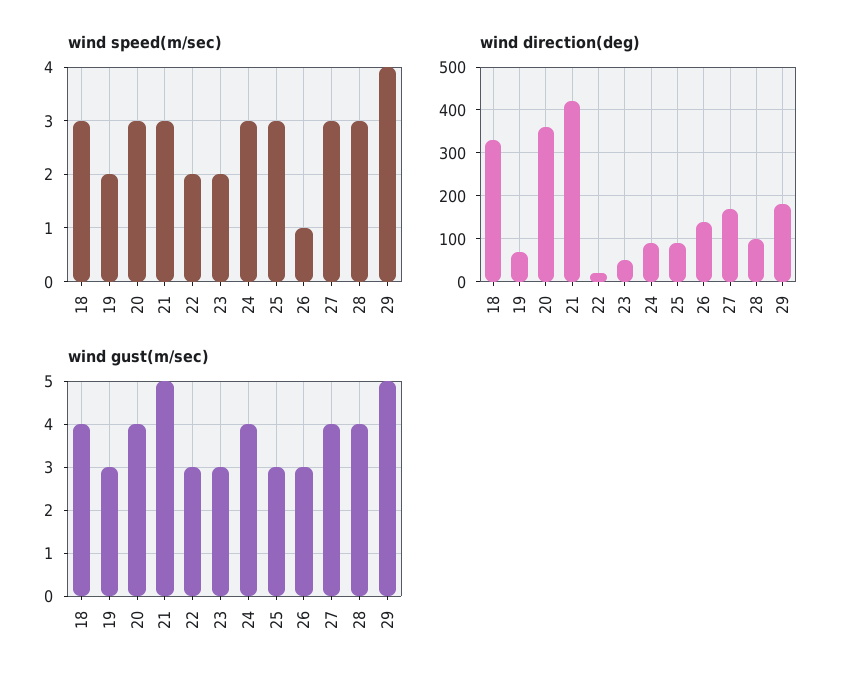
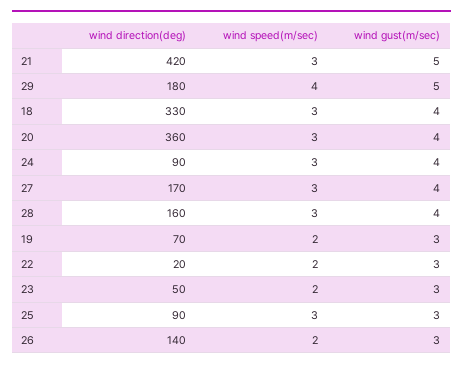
  {
    "wind speed(m/sec)": {
      "18": 3,
      "19": 2,
      "20": 3,
      "21": 3,
      "22": 2,
      "23": 2,
      "24": 3,
      "25": 3,
-     "26": 1,
+     "26": 2,
      "27": 3,
      "28": 3,
      "29": 4
    },
    "wind direction(deg)": {
      "18": 330,
      "19": 70,
      "20": 360,
      "21": 420,
      "22": 20,
      "23": 50,
      "24": 90,
      "25": 90,
      "26": 140,
      "27": 170,
-     "28": 100,
+     "28": 160,
      "29": 180
    },
    "wind gust(m/sec)": {
      "18": 4,
      "19": 3,
      "20": 4,
      "21": 5,
      "22": 3,
      "23": 3,
      "24": 4,
      "25": 3,
      "26": 3,
      "27": 4,
      "28": 4,
      "29": 5
    }
  }

